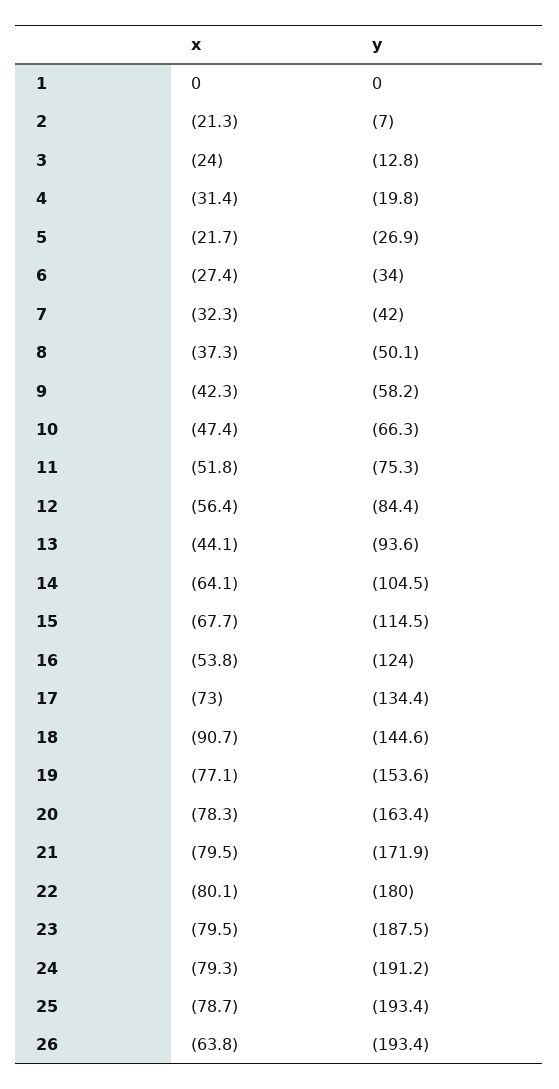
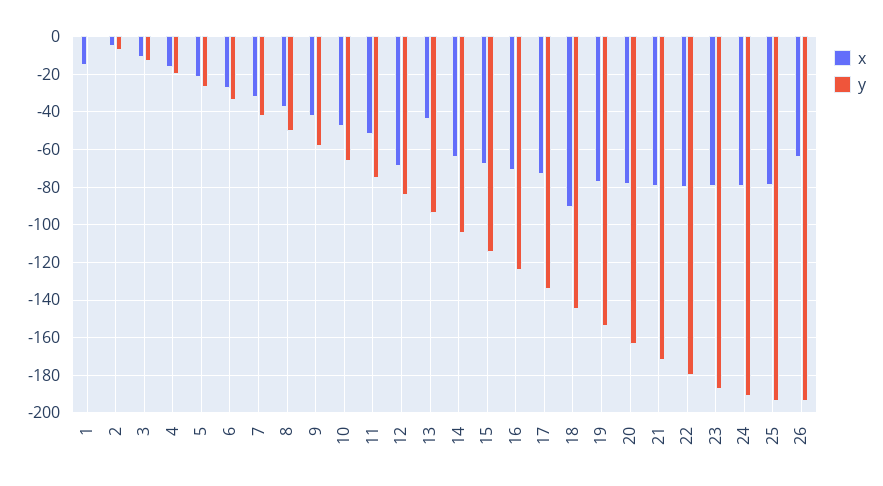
  {
    "x": {
-     "1": 0,
+     "1": -15,
-     "2": -21.3,
+     "2": -5,
-     "3": -24,
+     "3": -10,
-     "4": -31.4,
+     "4": -15,
      "5": -21.7,
      "6": -27.4,
      "7": -32.3,
      "8": -37.3,
      "9": -42.3,
      "10": -47.4,
      "11": -51.8,
-     "12": -56.4,
+     "12": -70,
      "13": -44.1,
      "14": -64.1,
      "15": -67.7,
-     "16": -53.8,
+     "16": -70,
      "17": -73,
      "18": -90.7,
      "19": -77.1,
      "20": -78.3,
      "21": -79.5,
      "22": -80.1,
      "23": -79.5,
      "24": -79.3,
      "25": -78.7,
      "26": -63.8
    },
    "y": {
      "1": 0,
      "2": -7,
      "3": -12.8,
      "4": -19.8,
      "5": -26.9,
      "6": -34,
      "7": -42,
      "8": -50.1,
      "9": -58.2,
      "10": -66.3,
      "11": -75.3,
      "12": -84.4,
      "13": -93.6,
      "14": -104.5,
      "15": -114.5,
      "16": -124,
      "17": -134.4,
      "18": -144.6,
      "19": -153.6,
      "20": -163.4,
      "21": -171.9,
      "22": -180,
      "23": -187.5,
      "24": -191.2,
      "25": -193.4,
      "26": -193.4
    }
  }

